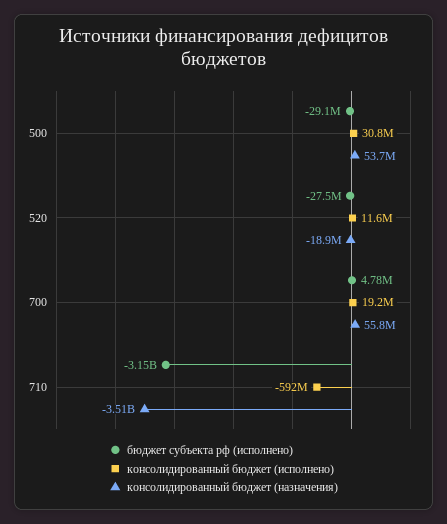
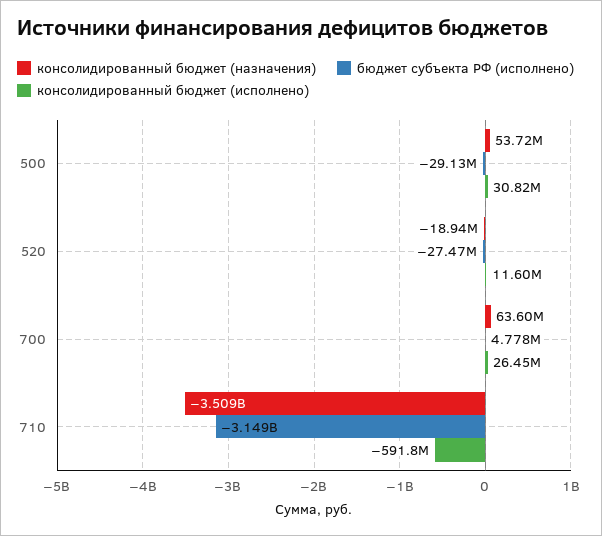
  {
    "бюджет субъекта рф (исполнено)": {
      "500": -29130000,
      "520": -27470000,
      "700": 4778000,
      "710": -3149000000
    },
    "консолидированный бюджет (исполнено)": {
      "500": 30820000,
      "520": 11600000,
-     "700": 19200000,
+     "700": 26450000,
      "710": -591800000
    },
    "консолидированный бюджет (назначения)": {
      "500": 53720000,
      "520": -18940000,
-     "700": 55800000,
+     "700": 63600000,
      "710": -3509000000
    }
  }

